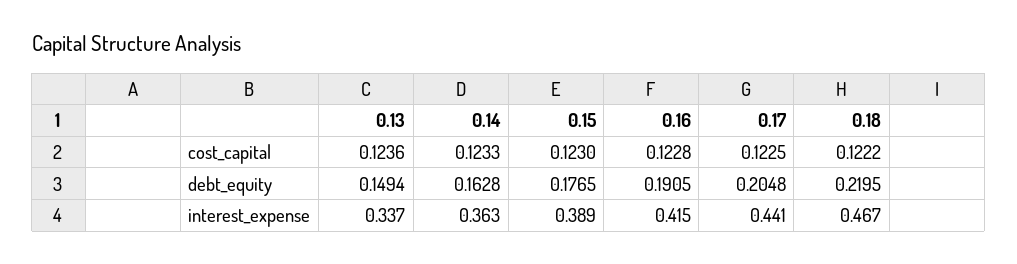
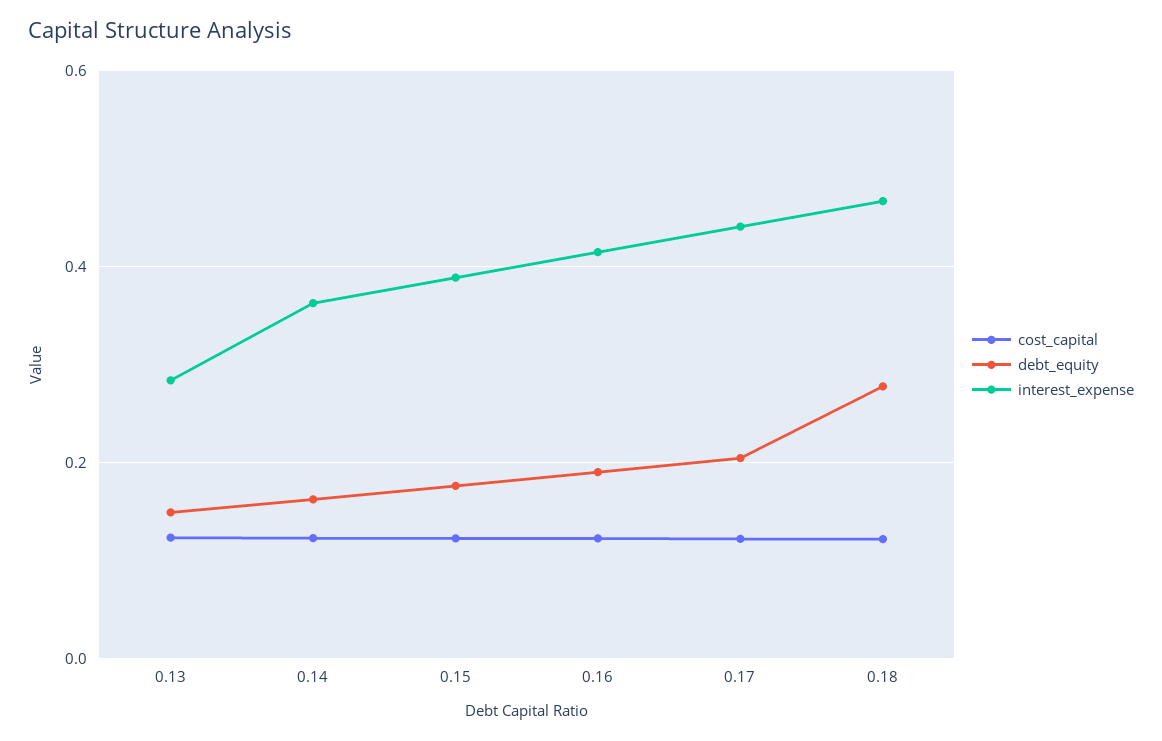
  {
    "cost_capital": {
      "0.13": 0.1236,
      "0.14": 0.1233,
      "0.15": 0.123,
      "0.16": 0.1228,
      "0.17": 0.1225,
      "0.18": 0.1222
    },
    "debt_equity": {
      "0.13": 0.1494,
      "0.14": 0.1628,
      "0.15": 0.1765,
      "0.16": 0.1905,
      "0.17": 0.2048,
-     "0.18": 0.2195
+     "0.18": 0.28
    },
    "interest_expense": {
-     "0.13": 0.337,
+     "0.13": 0.28,
      "0.14": 0.363,
      "0.15": 0.389,
      "0.16": 0.415,
      "0.17": 0.441,
      "0.18": 0.467
    }
  }

